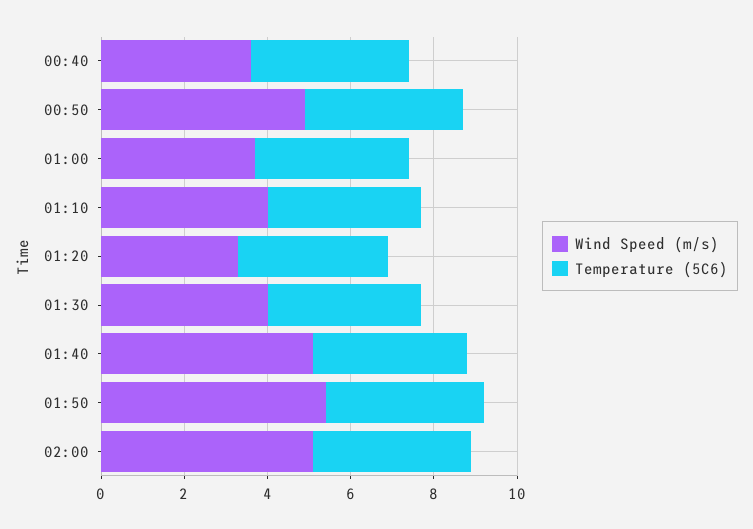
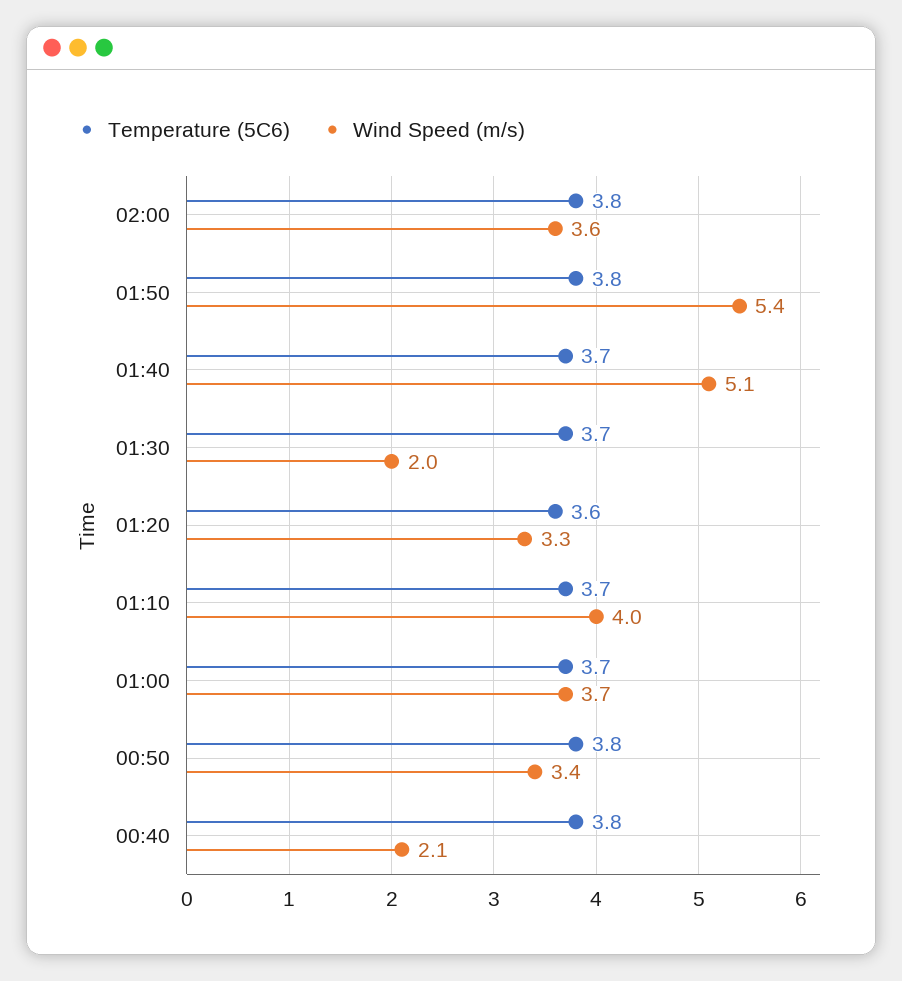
  {
    "Wind Speed (m/s)": {
-     "00:40": 3.5,
+     "00:40": 2.1,
-     "00:50": 5,
+     "00:50": 3.4,
      "01:00": 3.7,
      "01:10": 4,
      "01:20": 3.3,
-     "01:30": 4,
+     "01:30": 2,
      "01:40": 5.1,
      "01:50": 5.4,
-     "02:00": 5
+     "02:00": 3.6
    },
    "Temperature (5C6)": {
      "00:40": 3.8,
      "00:50": 3.8,
      "01:00": 3.7,
      "01:10": 3.7,
      "01:20": 3.6,
      "01:30": 3.7,
      "01:40": 3.7,
      "01:50": 3.8,
      "02:00": 3.8
    }
  }

